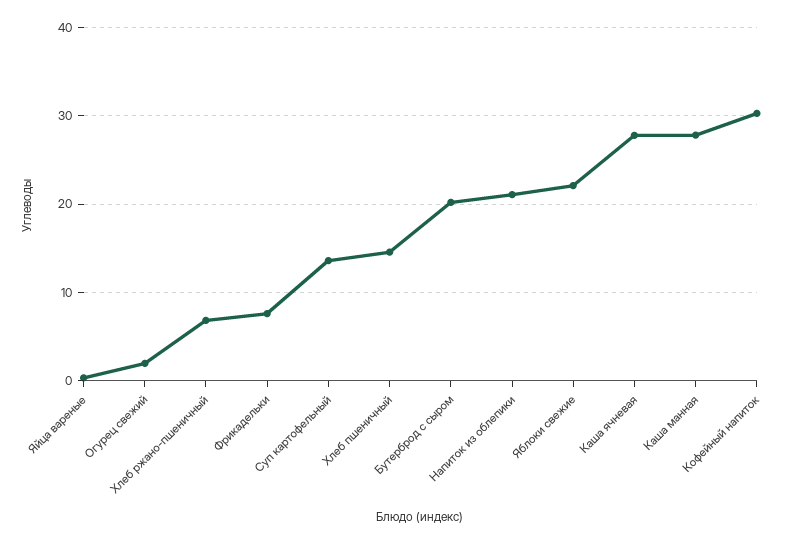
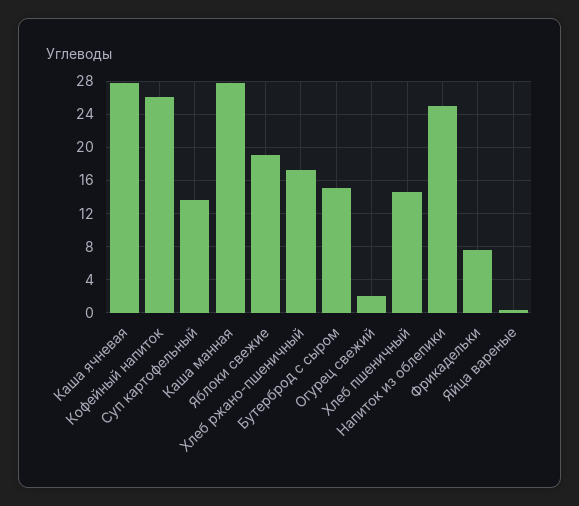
  {
    "Яйца вареные": 0,
    "Огурец свежий": 2,
-   "Хлеб ржано-пшеничный": 7,
+   "Хлеб ржано-пшеничный": 17,
    "Фрикадельки": 8,
    "Суп картофельный": 14,
    "Хлеб пшеничный": 15,
-   "Бутерброд с сыром": 20,
+   "Бутерброд с сыром": 15,
-   "Напиток из облепики": 21,
+   "Напиток из облепики": 25,
-   "Яблоки свежие": 22,
+   "Яблоки свежие": 19,
    "Каша ячневая": 28,
    "Каша манная": 28,
-   "Кофейный напиток": 30
+   "Кофейный напиток": 26
  }

